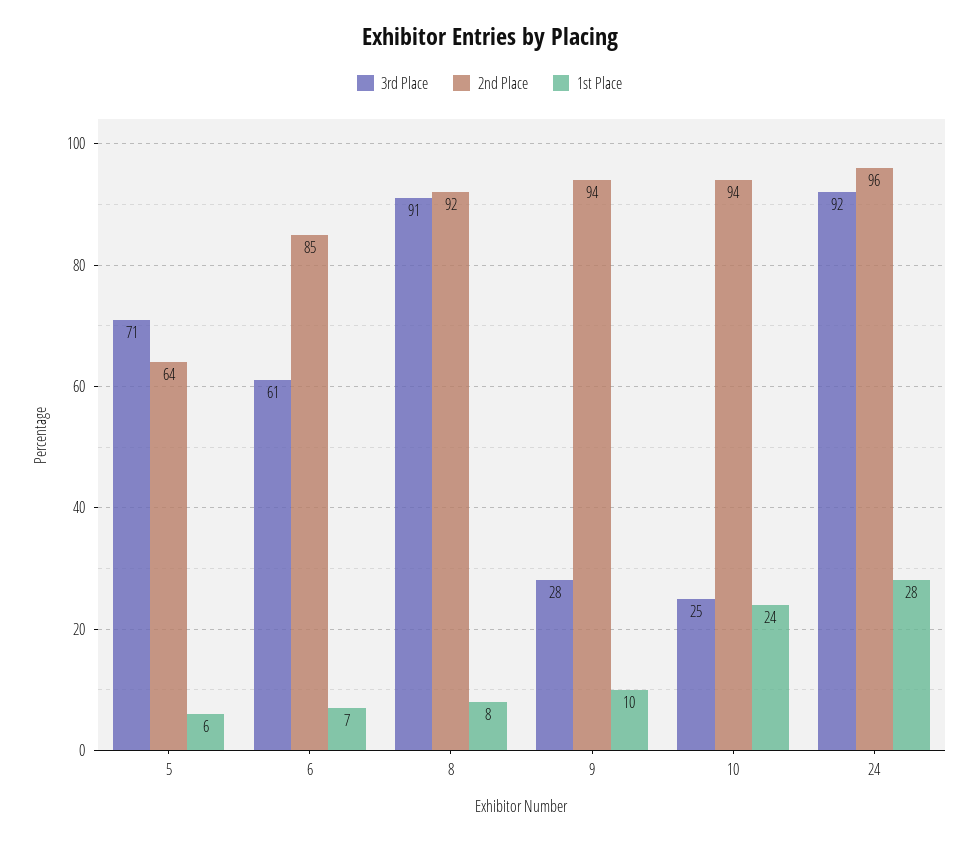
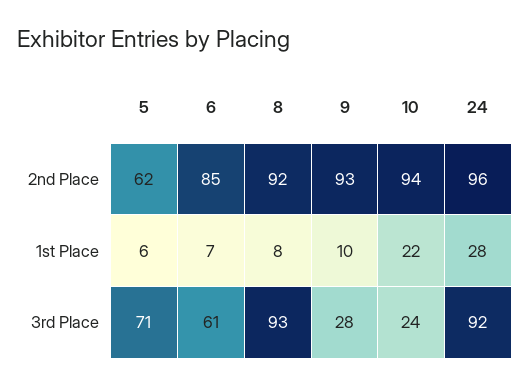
  {
    "3rd Place": {
      "5": 71,
      "6": 61,
-     "8": 91,
+     "8": 93,
      "9": 28,
-     "10": 25,
+     "10": 24,
      "24": 92
    },
    "2nd Place": {
-     "5": 64,
+     "5": 62,
      "6": 85,
      "8": 92,
-     "9": 94,
+     "9": 93,
      "10": 94,
      "24": 96
    },
    "1st Place": {
      "5": 6,
      "6": 7,
      "8": 8,
      "9": 10,
-     "10": 24,
+     "10": 22,
      "24": 28
    }
  }

